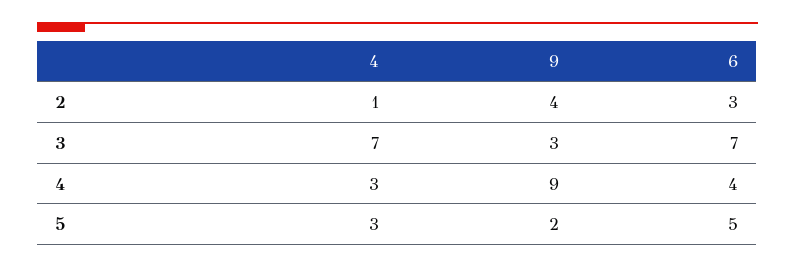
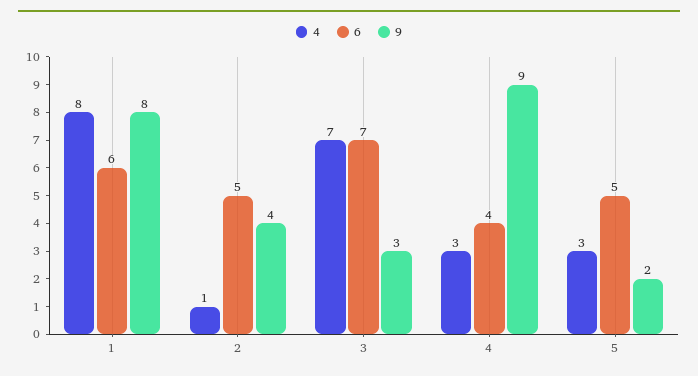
  {
    "4": {
      "2": 1,
      "3": 7,
      "4": 3,
-     "5": 3
+     "5": 3,
+     "1": 8
    },
    "9": {
      "2": 4,
      "3": 3,
      "4": 9,
-     "5": 2
+     "5": 2,
+     "1": 8
    },
    "6": {
-     "2": 3,
+     "2": 5,
      "3": 7,
      "4": 4,
-     "5": 5
+     "5": 5,
+     "1": 6
    }
  }

